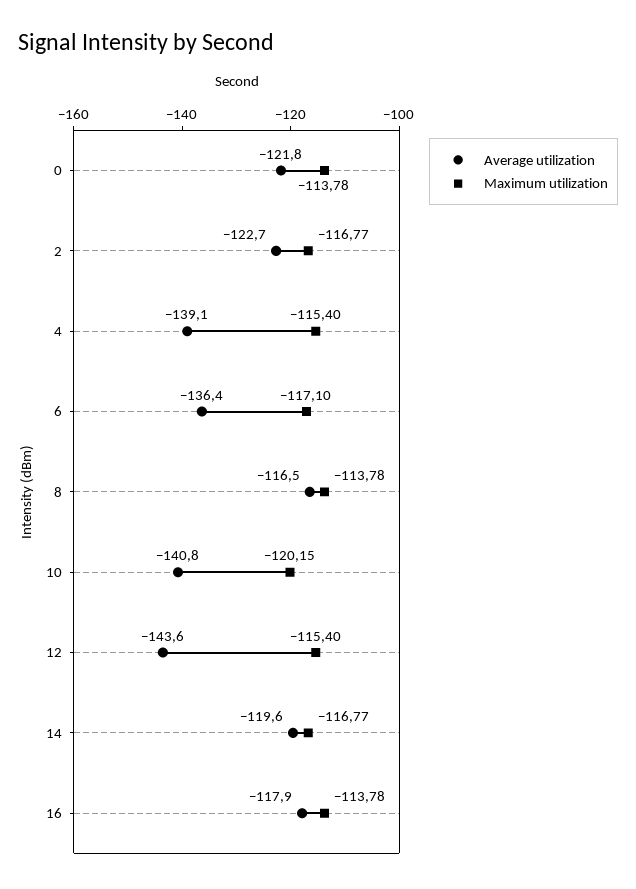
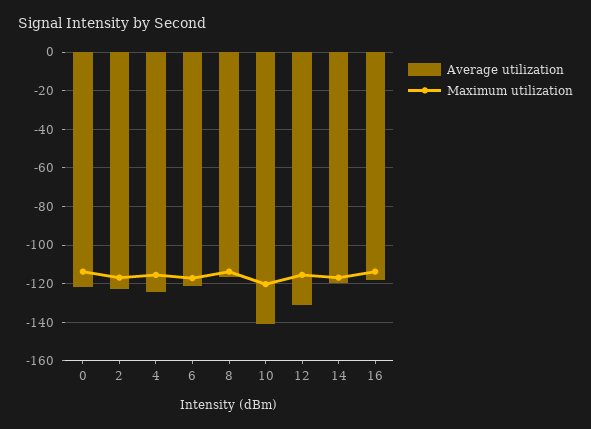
  {
    "Average utilization": {
      "0": -121.8,
      "2": -122.7,
-     "4": -139.1,
+     "4": -125,
-     "6": -136.4,
+     "6": -120,
      "8": -116.5,
      "10": -140.8,
-     "12": -143.6,
+     "12": -130,
      "14": -119.6,
      "16": -117.9
    },
    "Maximum utilization": {
      "0": -113.78,
      "2": -116.77,
      "4": -115.4,
      "6": -117.1,
      "8": -113.78,
      "10": -120.15,
      "12": -115.4,
      "14": -116.77,
      "16": -113.78
    }
  }

